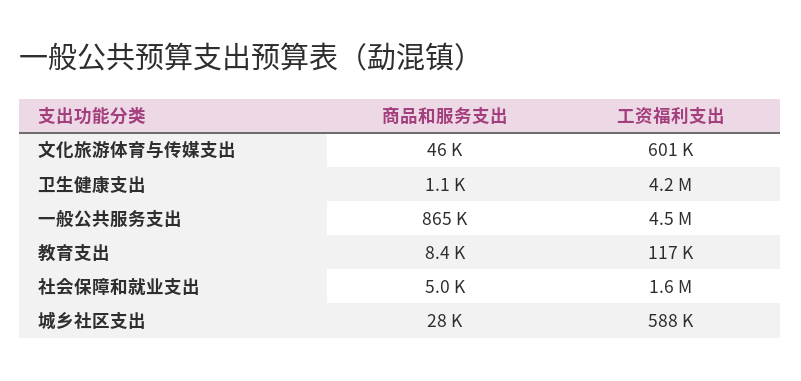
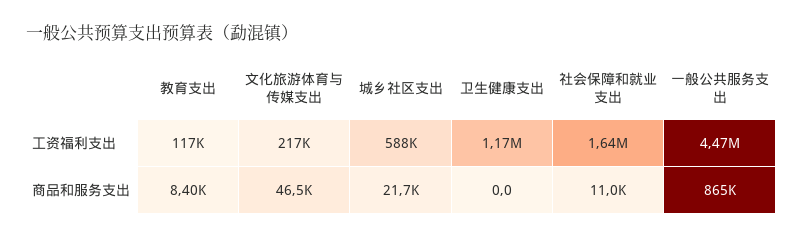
  {
    "商品和服务支出": {
      "文化旅游体育与传媒支出": 46500,
-     "卫生健康支出": 1100,
+     "卫生健康支出": 0,
      "一般公共服务支出": 865000,
      "教育支出": 8400,
-     "社会保障和就业支出": 5000,
+     "社会保障和就业支出": 11000,
-     "城乡社区支出": 28000
+     "城乡社区支出": 21700
    },
    "工资福利支出": {
-     "文化旅游体育与传媒支出": 601000,
+     "文化旅游体育与传媒支出": 217000,
-     "卫生健康支出": 4200000,
+     "卫生健康支出": 1170000,
      "一般公共服务支出": 4470000,
      "教育支出": 117000,
      "社会保障和就业支出": 1640000,
      "城乡社区支出": 588000
    }
  }

